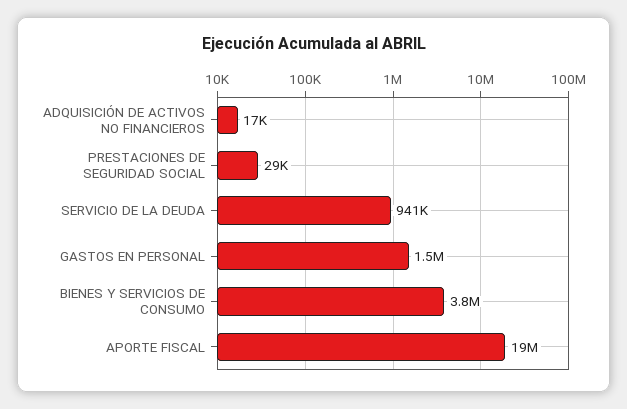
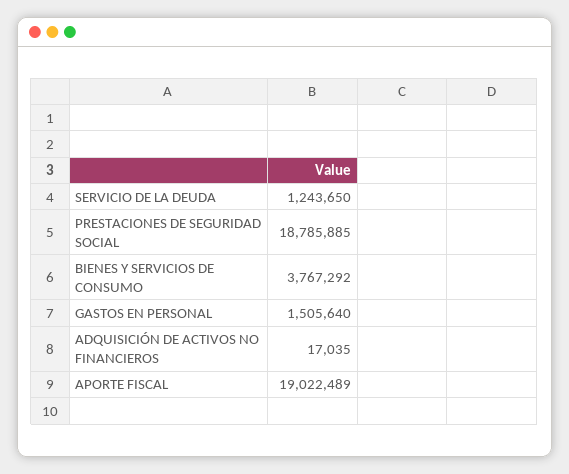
  {
    "ADQUISICIÓN DE ACTIVOS NO FINANCIEROS": 17035,
-   "PRESTACIONES DE SEGURIDAD SOCIAL": 29000,
+   "PRESTACIONES DE SEGURIDAD SOCIAL": 18785885,
-   "SERVICIO DE LA DEUDA": 941000,
+   "SERVICIO DE LA DEUDA": 1243650,
    "GASTOS EN PERSONAL": 1505640,
    "BIENES Y SERVICIOS DE CONSUMO": 3767292,
    "APORTE FISCAL": 19022489
  }

